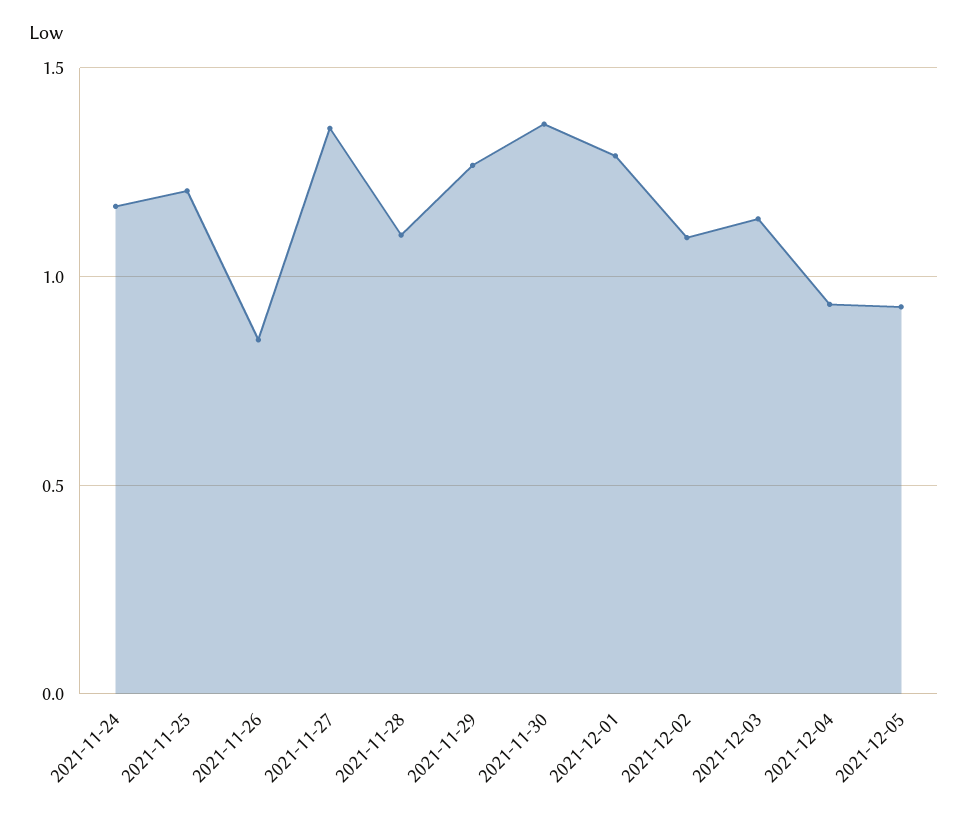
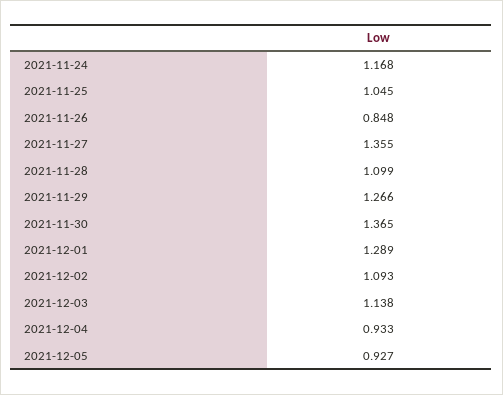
  {
    "2021-11-24": 1.168,
-   "2021-11-25": 1.2,
+   "2021-11-25": 1.045,
    "2021-11-26": 0.848,
    "2021-11-27": 1.355,
    "2021-11-28": 1.099,
    "2021-11-29": 1.266,
    "2021-11-30": 1.365,
    "2021-12-01": 1.289,
    "2021-12-02": 1.093,
    "2021-12-03": 1.138,
    "2021-12-04": 0.933,
    "2021-12-05": 0.927
  }

